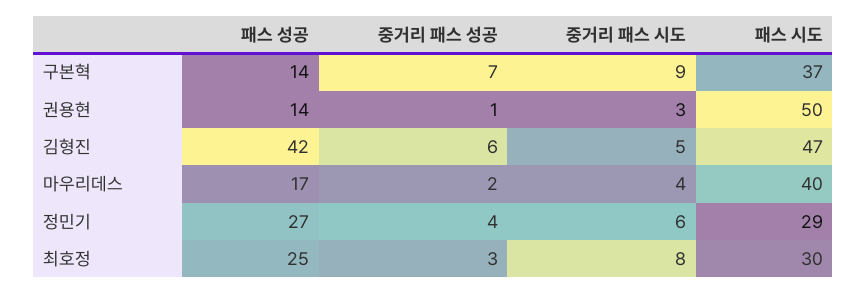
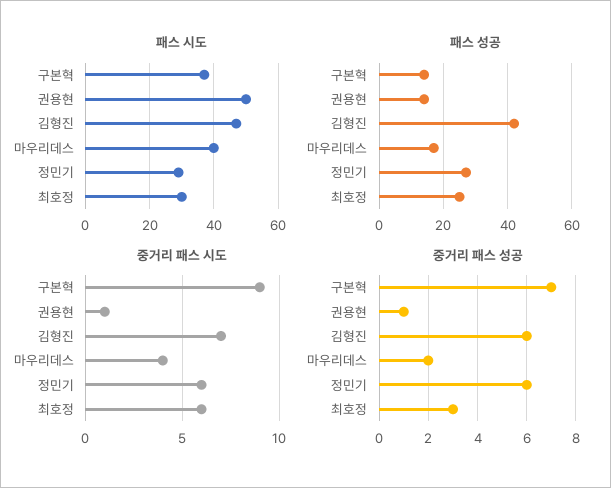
  {
    "패스 성공": {
      "구본혁": 14,
      "권용현": 14,
      "김형진": 42,
      "마우리데스": 17,
      "정민기": 27,
      "최호정": 25
    },
    "중거리 패스 성공": {
      "구본혁": 7,
      "권용현": 1,
      "김형진": 6,
      "마우리데스": 2,
-     "정민기": 4,
+     "정민기": 6,
      "최호정": 3
    },
    "중거리 패스 시도": {
      "구본혁": 9,
-     "권용현": 3,
+     "권용현": 1,
-     "김형진": 5,
+     "김형진": 7,
      "마우리데스": 4,
      "정민기": 6,
-     "최호정": 8
+     "최호정": 6
    },
    "패스 시도": {
      "구본혁": 37,
      "권용현": 50,
      "김형진": 47,
      "마우리데스": 40,
      "정민기": 29,
      "최호정": 30
    }
  }

